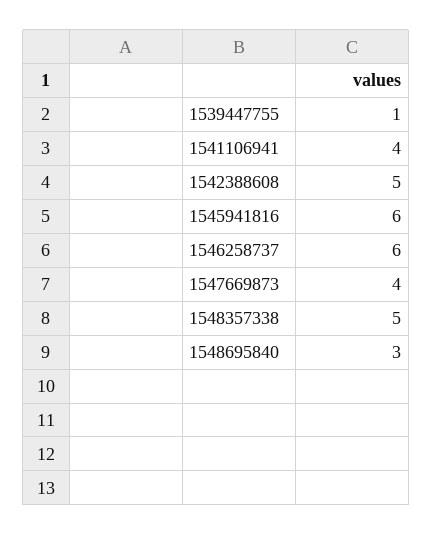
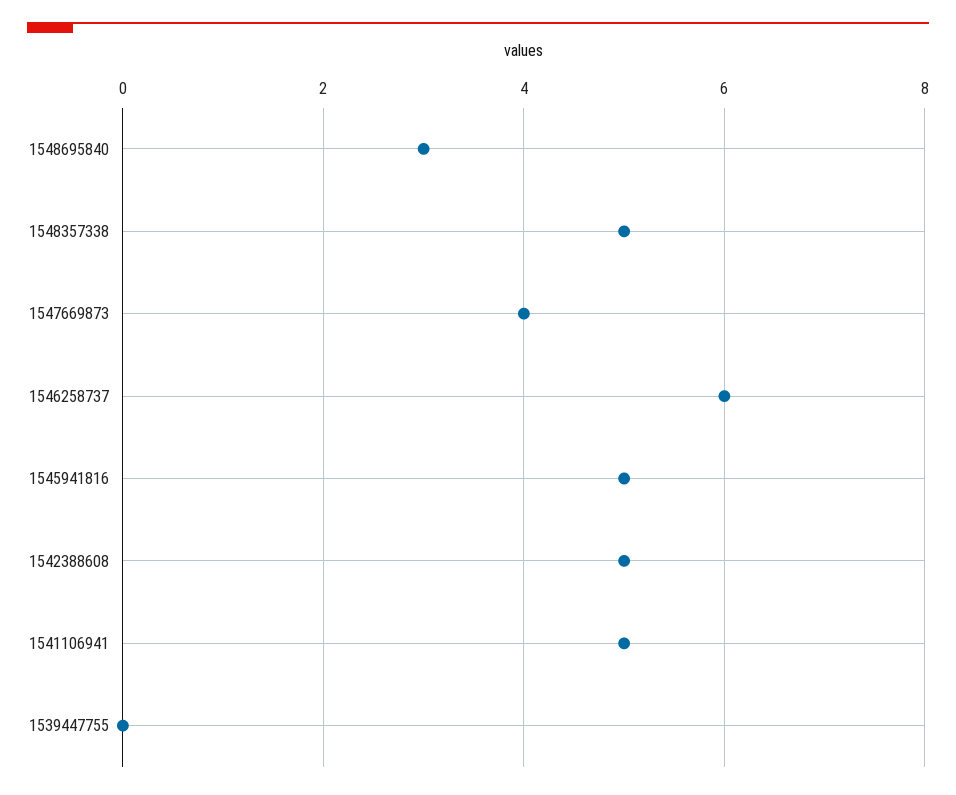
  {
-   "1539447755": 1,
+   "1539447755": 0,
-   "1541106941": 4,
+   "1541106941": 5,
    "1542388608": 5,
-   "1545941816": 6,
+   "1545941816": 5,
    "1546258737": 6,
    "1547669873": 4,
    "1548357338": 5,
    "1548695840": 3
  }

